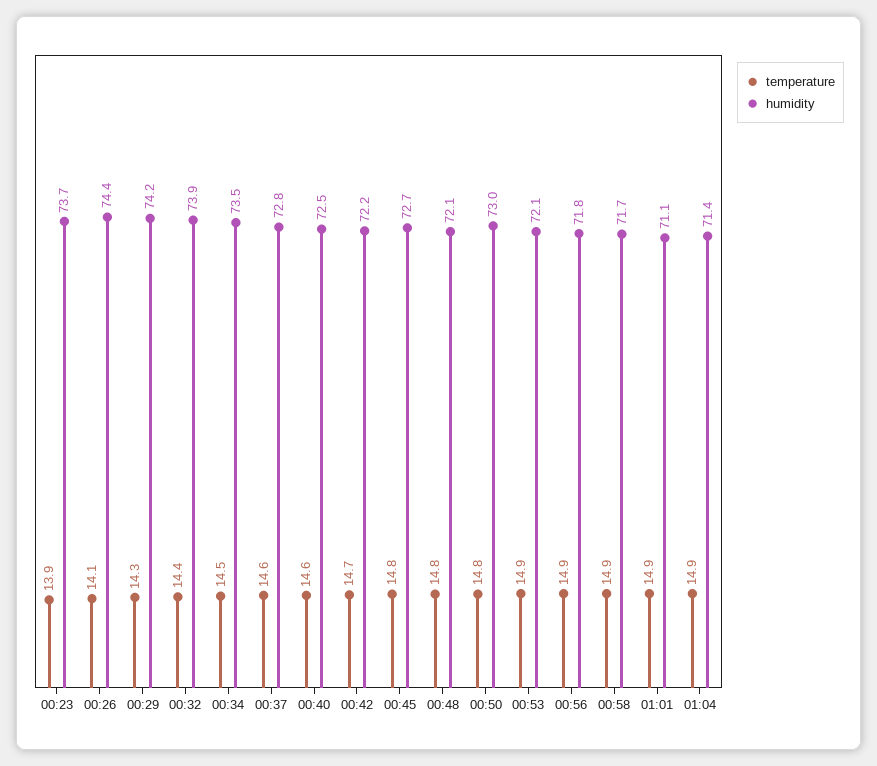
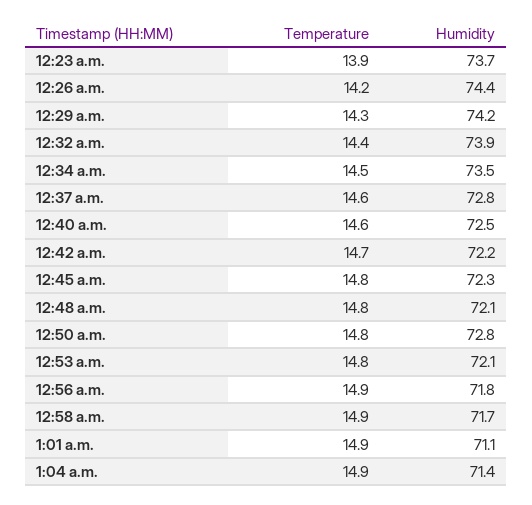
  {
    "temperature": {
      "00:23": 13.9,
-     "00:26": 14.1,
+     "00:26": 14.2,
      "00:29": 14.3,
      "00:32": 14.4,
      "00:34": 14.5,
      "00:37": 14.6,
      "00:40": 14.6,
      "00:42": 14.7,
      "00:45": 14.8,
      "00:48": 14.8,
      "00:50": 14.8,
-     "00:53": 14.9,
+     "00:53": 14.8,
      "00:56": 14.9,
      "00:58": 14.9,
      "01:01": 14.9,
      "01:04": 14.9
    },
    "humidity": {
      "00:23": 73.7,
      "00:26": 74.4,
      "00:29": 74.2,
      "00:32": 73.9,
      "00:34": 73.5,
      "00:37": 72.8,
      "00:40": 72.5,
      "00:42": 72.2,
-     "00:45": 72.7,
+     "00:45": 72.3,
      "00:48": 72.1,
-     "00:50": 73,
+     "00:50": 72.8,
      "00:53": 72.1,
      "00:56": 71.8,
      "00:58": 71.7,
      "01:01": 71.1,
      "01:04": 71.4
    }
  }

